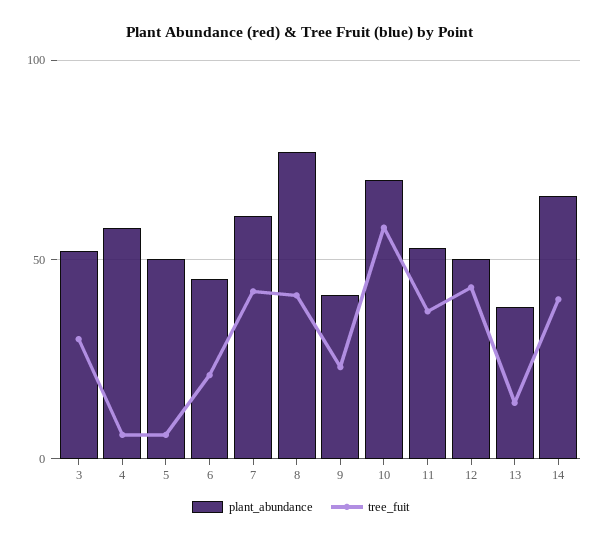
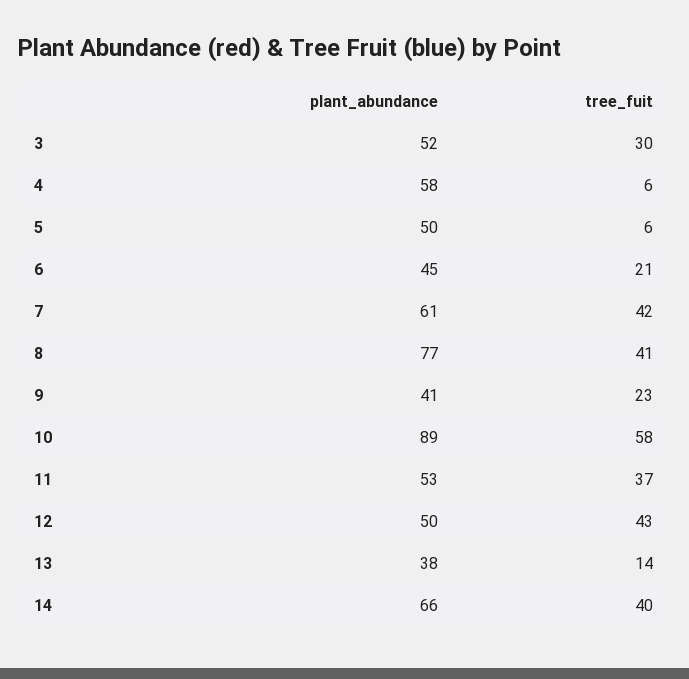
  {
    "plant_abundance": {
      "3": 52,
      "4": 58,
      "5": 50,
      "6": 45,
      "7": 61,
      "8": 77,
      "9": 41,
-     "10": 70,
+     "10": 89,
      "11": 53,
      "12": 50,
      "13": 38,
      "14": 66
    },
    "tree_fuit": {
      "3": 30,
      "4": 6,
      "5": 6,
      "6": 21,
      "7": 42,
      "8": 41,
      "9": 23,
      "10": 58,
      "11": 37,
      "12": 43,
      "13": 14,
      "14": 40
    }
  }

